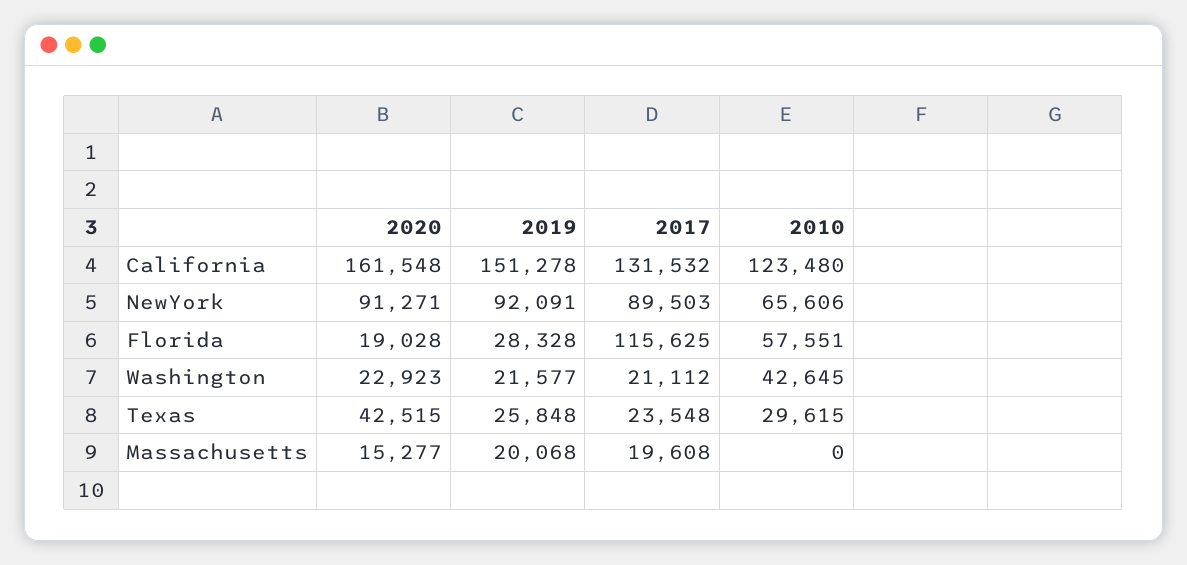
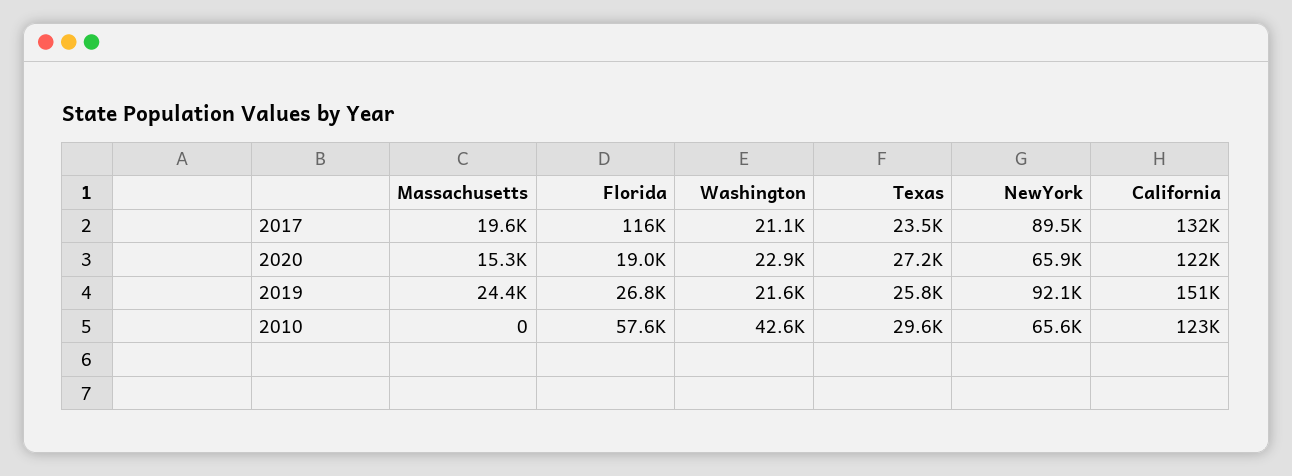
  {
    "2020": {
-     "California": 161548,
+     "California": 122000,
-     "NewYork": 91271,
+     "NewYork": 65900,
      "Florida": 19028,
      "Washington": 22923,
-     "Texas": 42515,
+     "Texas": 27200,
      "Massachusetts": 15277
    },
    "2019": {
      "California": 151278,
      "NewYork": 92091,
-     "Florida": 28328,
+     "Florida": 26800,
      "Washington": 21577,
      "Texas": 25848,
-     "Massachusetts": 20068
+     "Massachusetts": 24400
    },
    "2017": {
      "California": 131532,
      "NewYork": 89503,
      "Florida": 115625,
      "Washington": 21112,
      "Texas": 23548,
      "Massachusetts": 19608
    },
    "2010": {
      "California": 123480,
      "NewYork": 65606,
      "Florida": 57551,
      "Washington": 42645,
      "Texas": 29615,
      "Massachusetts": 0
    }
  }

